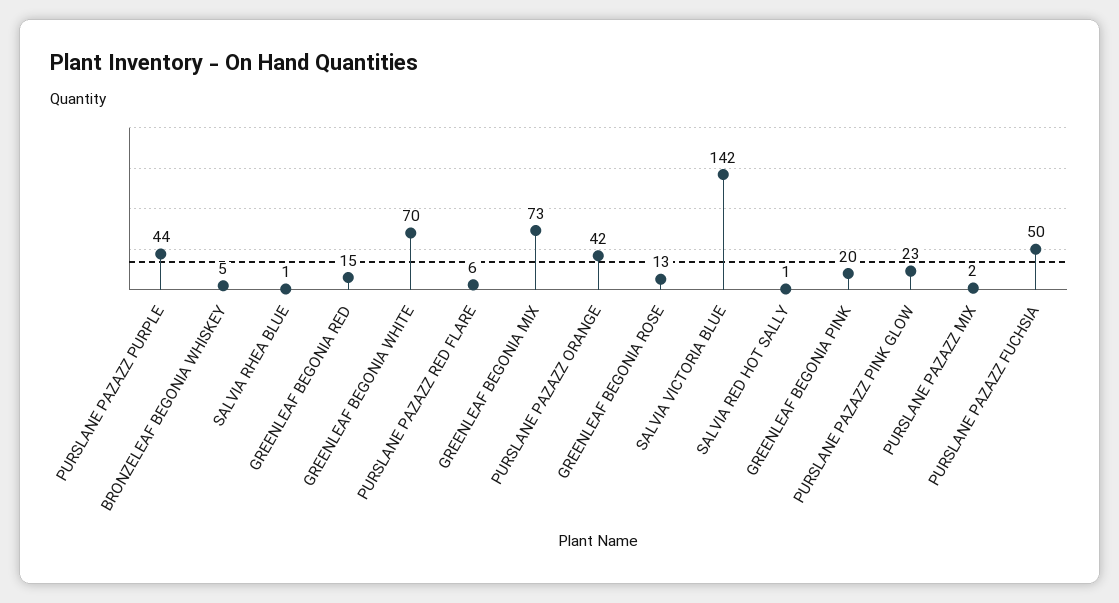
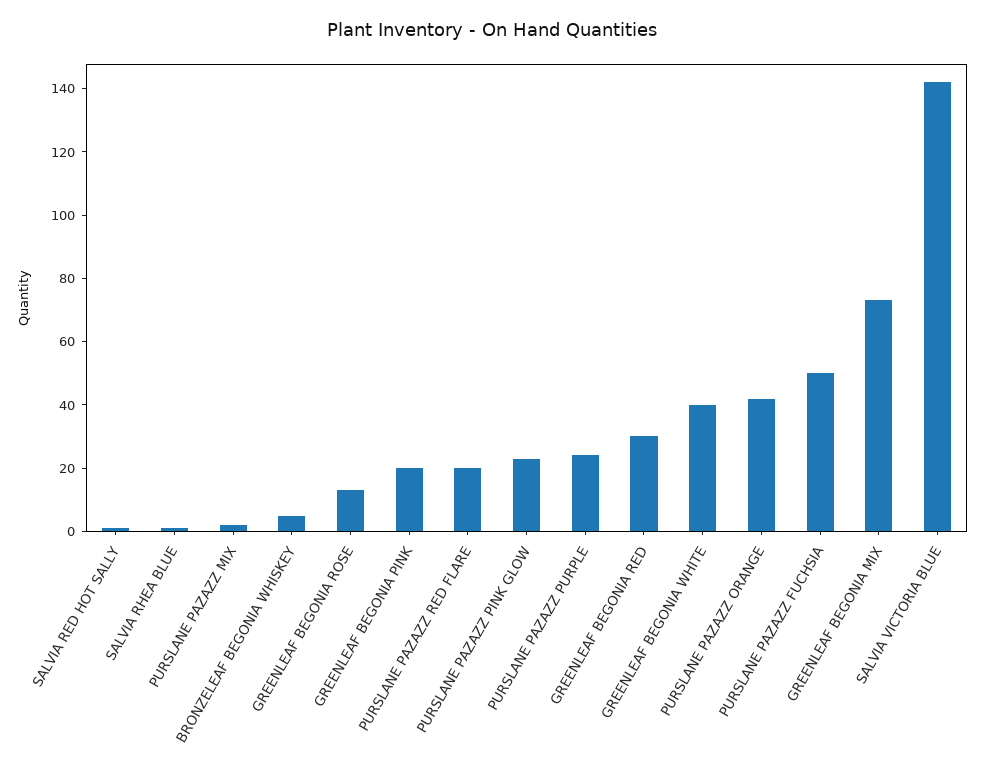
  {
-   "PURSLANE PAZAZZ PURPLE": 44,
+   "PURSLANE PAZAZZ PURPLE": 25,
    "BRONZELEAF BEGONIA WHISKEY": 5,
    "SALVIA RHEA BLUE": 1,
-   "GREENLEAF BEGONIA RED": 15,
+   "GREENLEAF BEGONIA RED": 30,
-   "GREENLEAF BEGONIA WHITE": 70,
+   "GREENLEAF BEGONIA WHITE": 40,
-   "PURSLANE PAZAZZ RED FLARE": 6,
+   "PURSLANE PAZAZZ RED FLARE": 20,
    "GREENLEAF BEGONIA MIX": 73,
    "PURSLANE PAZAZZ ORANGE": 42,
    "GREENLEAF BEGONIA ROSE": 13,
    "SALVIA VICTORIA BLUE": 142,
    "SALVIA RED HOT SALLY": 1,
    "GREENLEAF BEGONIA PINK": 20,
    "PURSLANE PAZAZZ PINK GLOW": 23,
    "PURSLANE PAZAZZ MIX": 2,
    "PURSLANE PAZAZZ FUCHSIA": 50
  }

